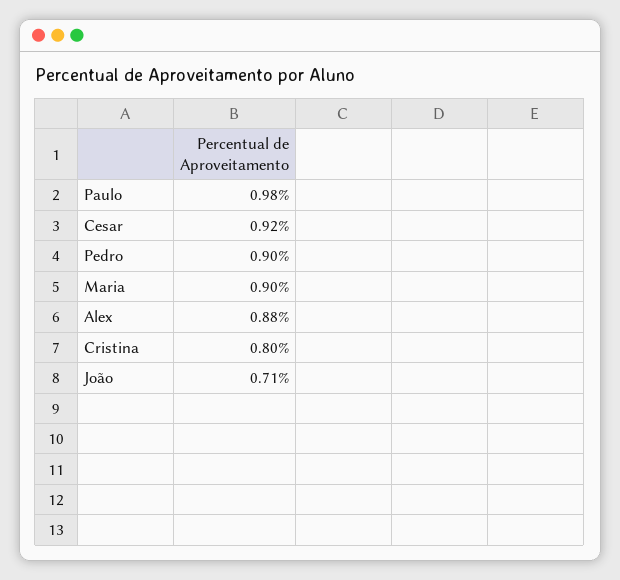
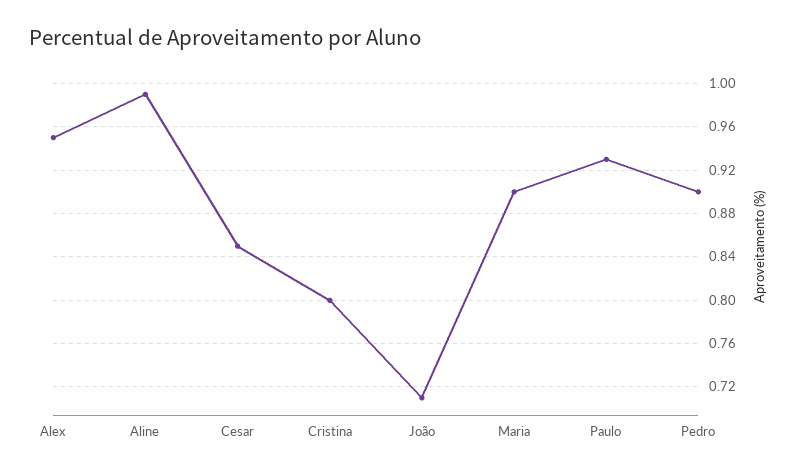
  {
-   "Paulo": 0.98,
+   "Paulo": 0.93,
-   "Cesar": 0.92,
+   "Cesar": 0.85,
    "Pedro": 0.9,
    "Maria": 0.9,
-   "Alex": 0.88,
+   "Alex": 0.95,
    "Cristina": 0.8,
-   "João": 0.71
+   "João": 0.71,
+   "Aline": 0.99
  }

